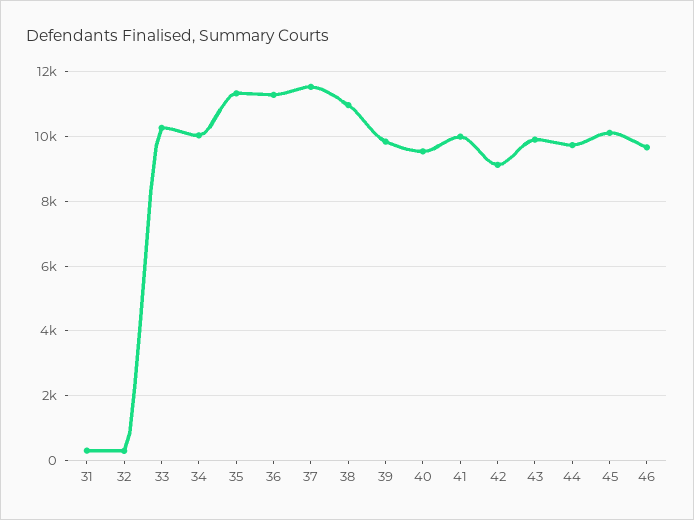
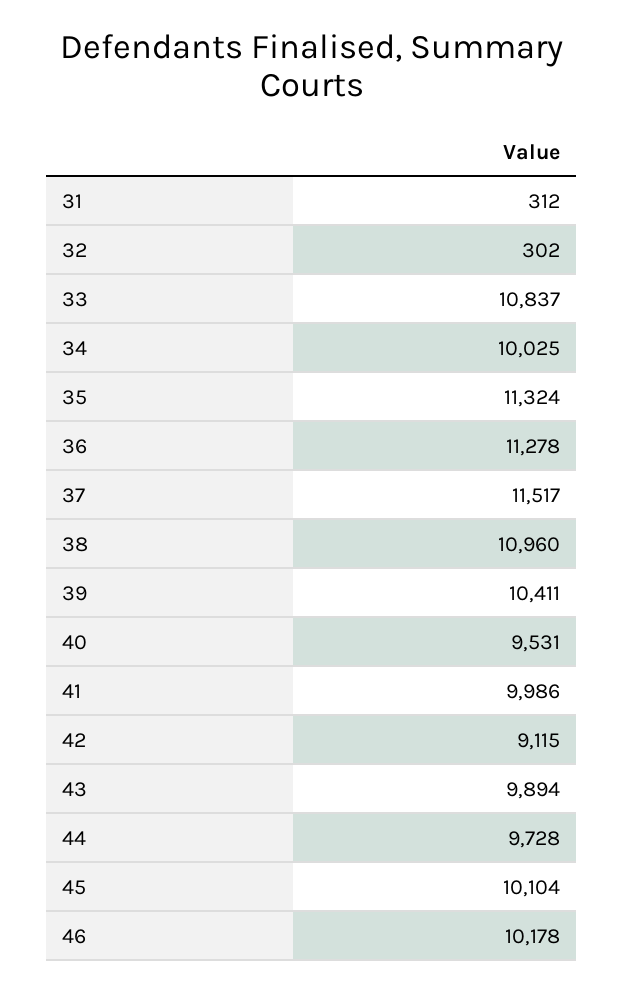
  {
    "31": 312,
    "32": 302,
-   "33": 10200,
+   "33": 10837,
    "34": 10025,
    "35": 11324,
    "36": 11278,
    "37": 11517,
    "38": 10960,
-   "39": 9800,
+   "39": 10411,
    "40": 9531,
    "41": 9986,
    "42": 9115,
    "43": 9894,
    "44": 9728,
    "45": 10104,
-   "46": 9600
+   "46": 10178
  }

